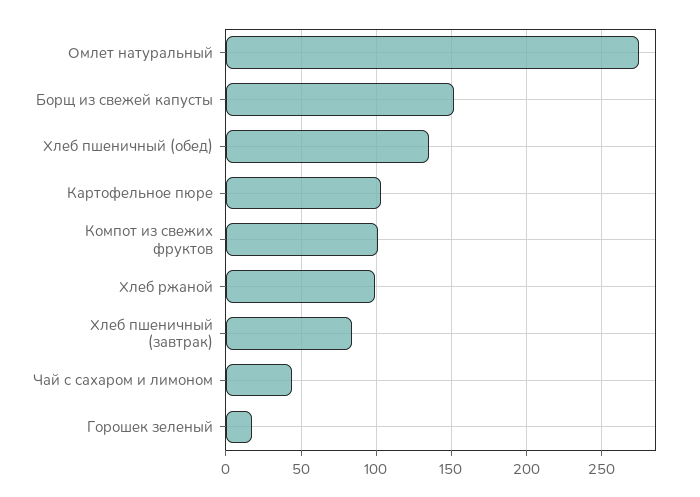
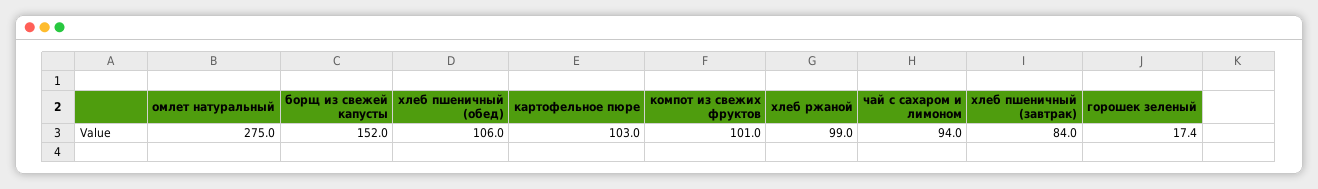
  {
    "Омлет натуральный": 275,
    "Борщ из свежей капусты": 152,
-   "Хлеб пшеничный (обед)": 135,
+   "Хлеб пшеничный (обед)": 106,
    "Картофельное пюре": 103,
    "Компот из свежих фруктов": 101,
    "Хлеб ржаной": 99,
    "Хлеб пшеничный (завтрак)": 84,
-   "Чай с сахаром и лимоном": 45,
+   "Чай с сахаром и лимоном": 94,
    "Горошек зеленый": 17.4
  }

